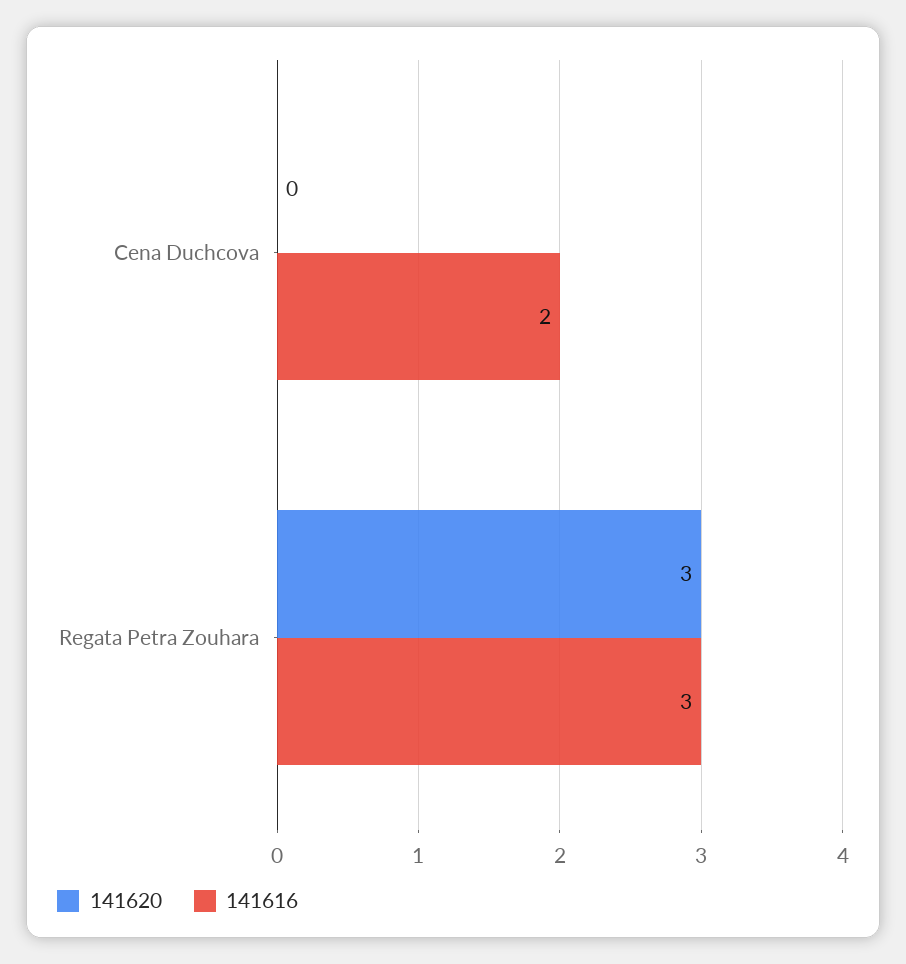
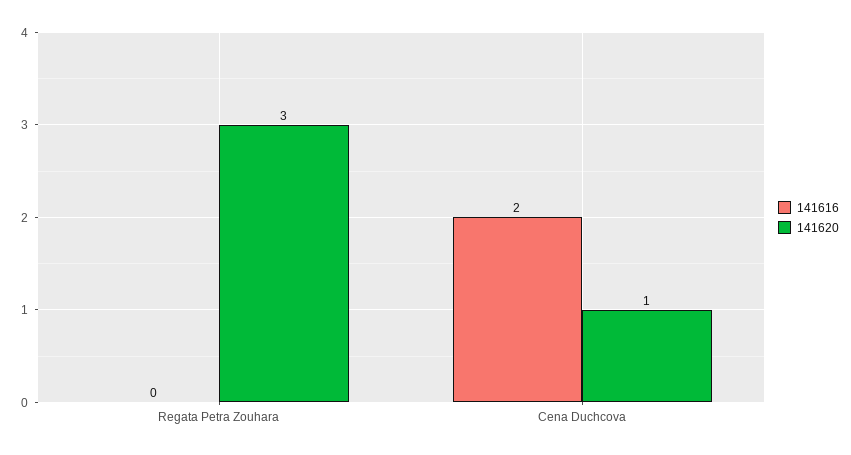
  {
    "141620": {
-     "Cena Duchcova": 0,
+     "Cena Duchcova": 1,
      "Regata Petra Zouhara": 3
    },
    "141616": {
      "Cena Duchcova": 2,
-     "Regata Petra Zouhara": 3
+     "Regata Petra Zouhara": 0
    }
  }

